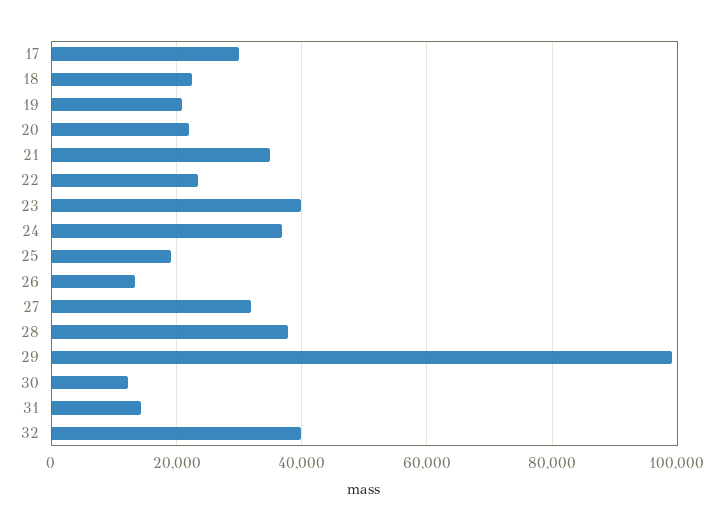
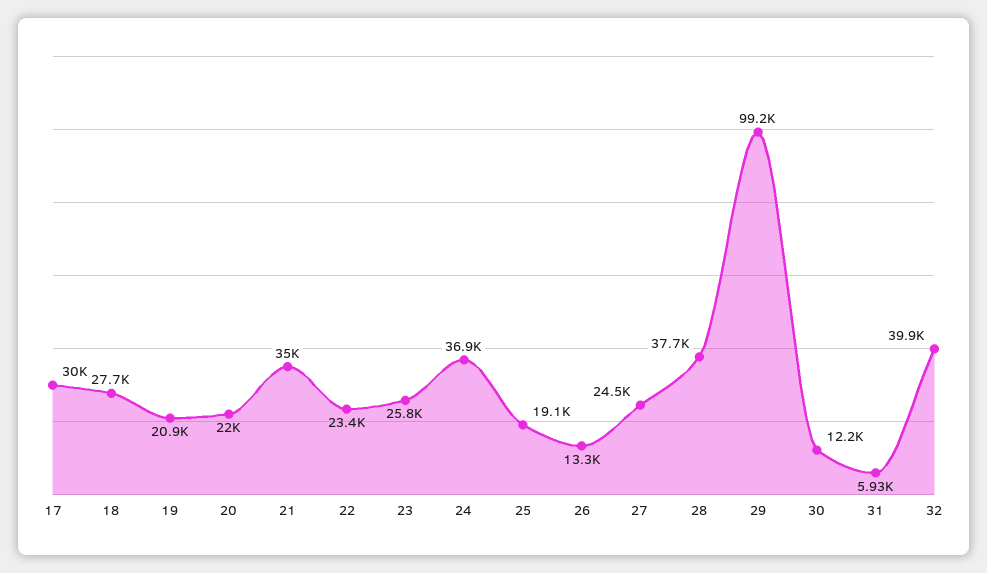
  {
    "17": 30000,
-   "18": 22000,
+   "18": 27700,
    "19": 20900,
    "20": 22000,
    "21": 35000,
    "22": 23400,
-   "23": 40000,
+   "23": 25800,
    "24": 36900,
    "25": 19100,
    "26": 13300,
-   "27": 32000,
+   "27": 24500,
    "28": 37700,
    "29": 99200,
    "30": 12200,
-   "31": 14000,
+   "31": 5930,
    "32": 39900
  }

